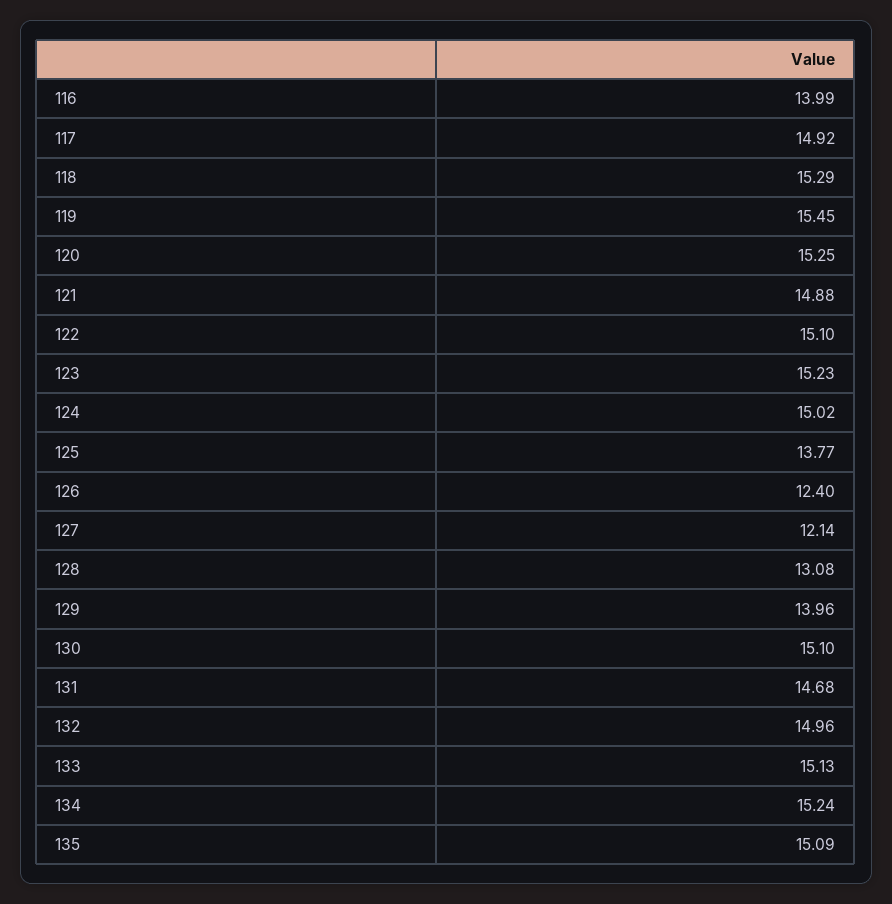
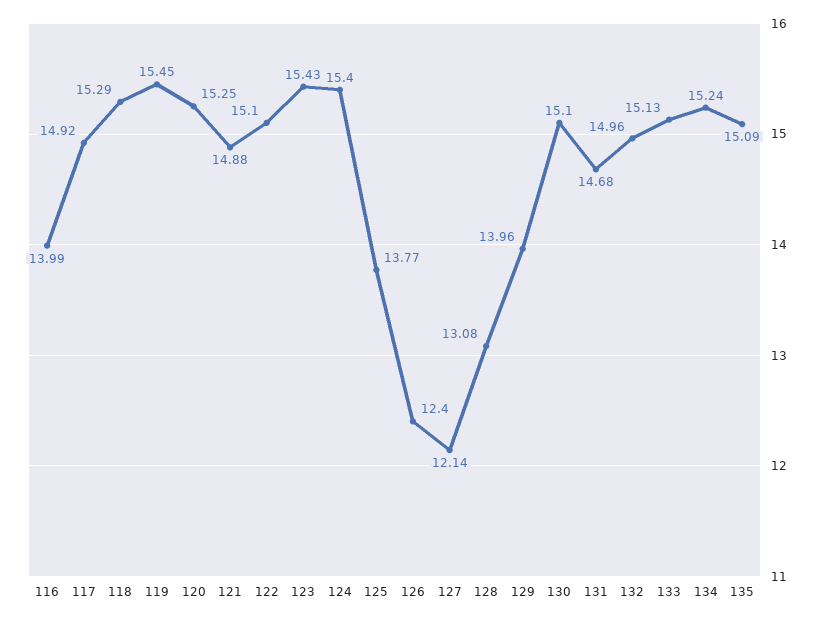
  {
    "116": 13.99,
    "117": 14.92,
    "118": 15.29,
    "119": 15.45,
    "120": 15.25,
    "121": 14.88,
    "122": 15.1,
-   "123": 15.23,
+   "123": 15.43,
-   "124": 15.02,
+   "124": 15.4,
    "125": 13.77,
    "126": 12.4,
    "127": 12.14,
    "128": 13.08,
    "129": 13.96,
    "130": 15.1,
    "131": 14.68,
    "132": 14.96,
    "133": 15.13,
    "134": 15.24,
    "135": 15.09
  }

